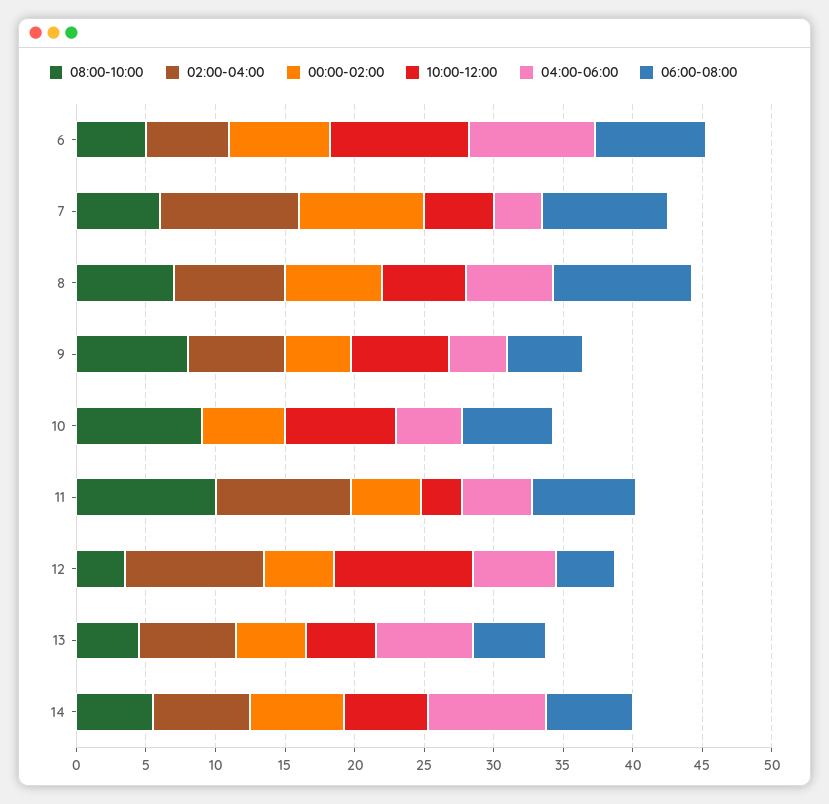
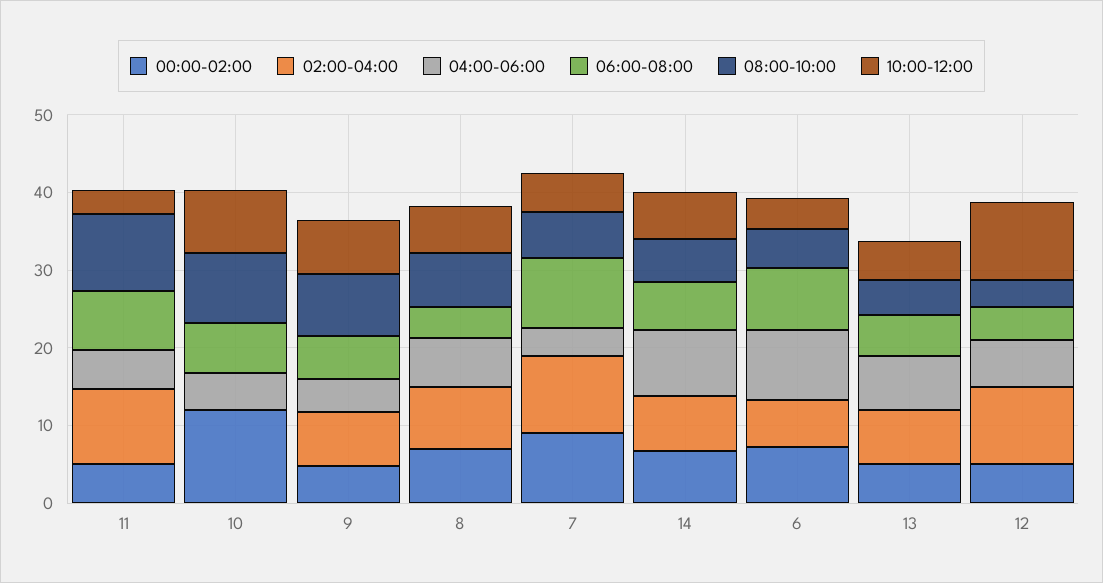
  {
    "08:00-10:00": {
      "6": 5,
      "7": 6,
      "8": 7,
      "9": 8,
      "10": 9,
      "11": 10,
      "12": 4,
      "13": 5,
      "14": 6
    },
    "02:00-04:00": {
      "6": 6,
      "7": 10,
      "8": 8,
      "9": 7,
      "10": 0,
      "11": 10,
      "12": 10,
      "13": 7,
      "14": 7
    },
    "00:00-02:00": {
      "6": 7,
      "7": 9,
      "8": 7,
      "9": 5,
-     "10": 6,
+     "10": 12,
      "11": 5,
      "12": 5,
      "13": 5,
      "14": 7
    },
    "10:00-12:00": {
-     "6": 10,
+     "6": 4,
      "7": 5,
      "8": 6,
      "9": 7,
      "10": 8,
      "11": 3,
      "12": 10,
      "13": 5,
      "14": 6
    },
    "04:00-06:00": {
      "6": 9,
      "7": 4,
      "8": 6,
      "9": 4,
      "10": 5,
      "11": 5,
      "12": 6,
      "13": 7,
      "14": 9
    },
    "06:00-08:00": {
      "6": 8,
      "7": 9,
-     "8": 10,
+     "8": 4,
      "9": 6,
      "10": 7,
      "11": 8,
      "12": 4,
      "13": 5,
      "14": 6
    }
  }

